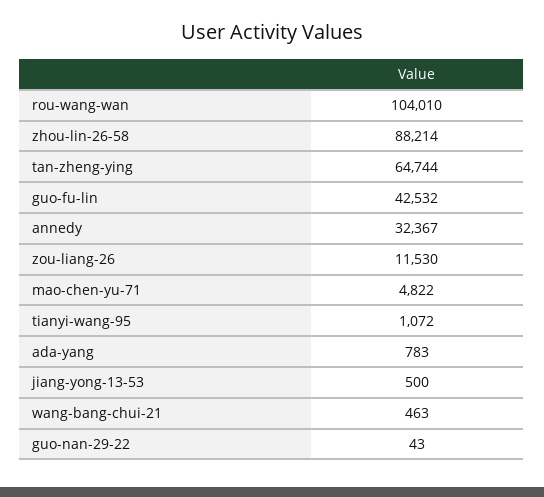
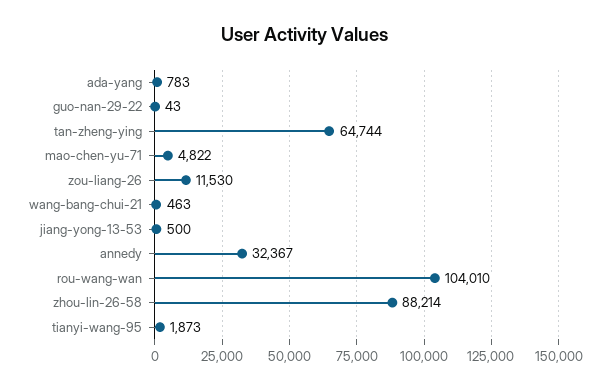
  {
    "rou-wang-wan": 104010,
    "zhou-lin-26-58": 88214,
    "tan-zheng-ying": 64744,
-   "guo-fu-lin": 42532,
    "annedy": 32367,
    "zou-liang-26": 11530,
    "mao-chen-yu-71": 4822,
-   "tianyi-wang-95": 1072,
+   "tianyi-wang-95": 1873,
    "ada-yang": 783,
    "jiang-yong-13-53": 500,
    "wang-bang-chui-21": 463,
    "guo-nan-29-22": 43
  }

